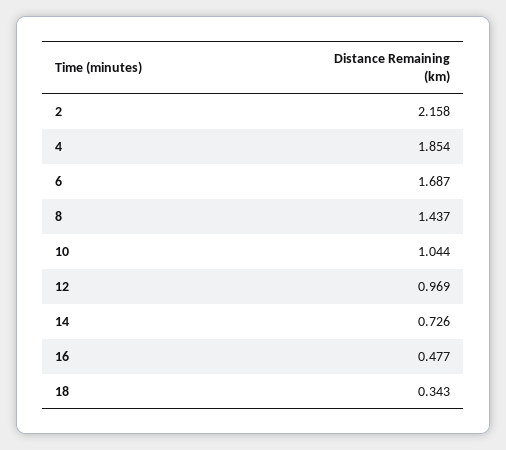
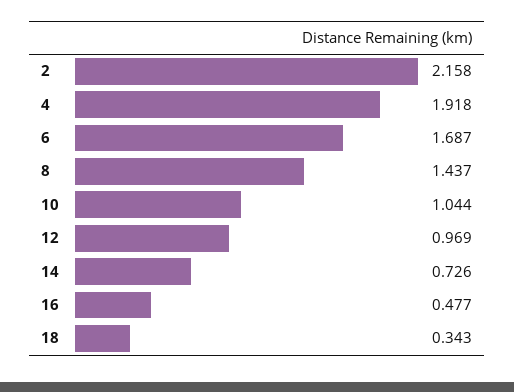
  {
    "2": 2.158,
-   "4": 1.854,
+   "4": 1.918,
    "6": 1.687,
    "8": 1.437,
    "10": 1.044,
    "12": 0.969,
    "14": 0.726,
    "16": 0.477,
    "18": 0.343
  }

